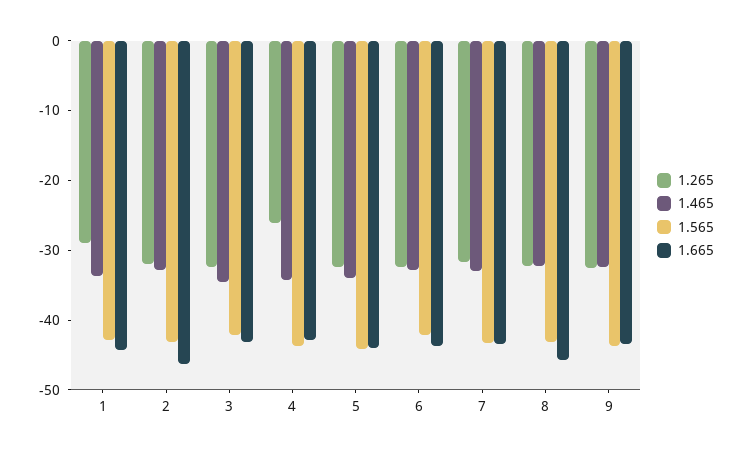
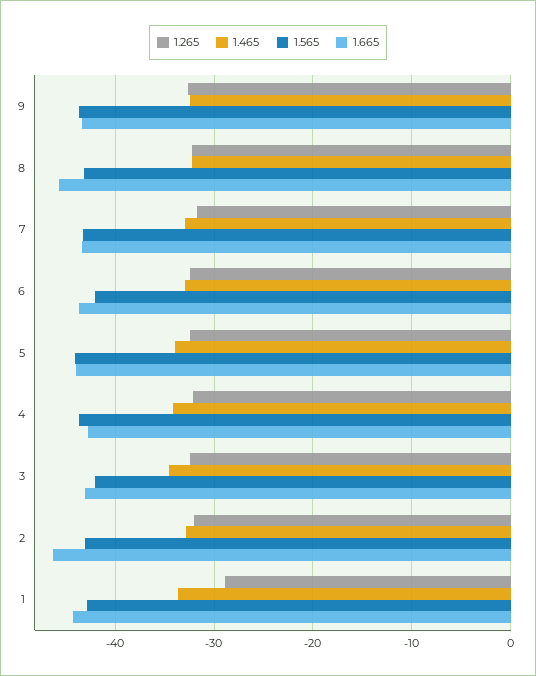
  {
    "1.265": {
      "1": -29,
      "2": -32,
      "3": -32,
-     "4": -26,
+     "4": -32,
      "5": -32,
      "6": -32,
      "7": -32,
      "8": -32,
      "9": -33
    },
    "1.465": {
      "1": -34,
      "2": -33,
      "3": -35,
      "4": -34,
      "5": -34,
      "6": -33,
      "7": -33,
      "8": -32,
      "9": -32
    },
    "1.565": {
      "1": -43,
      "2": -43,
      "3": -42,
      "4": -44,
      "5": -44,
      "6": -42,
      "7": -43,
      "8": -43,
      "9": -44
    },
    "1.665": {
      "1": -44,
      "2": -46,
      "3": -43,
      "4": -43,
      "5": -44,
      "6": -44,
      "7": -43,
      "8": -46,
      "9": -43
    }
  }

